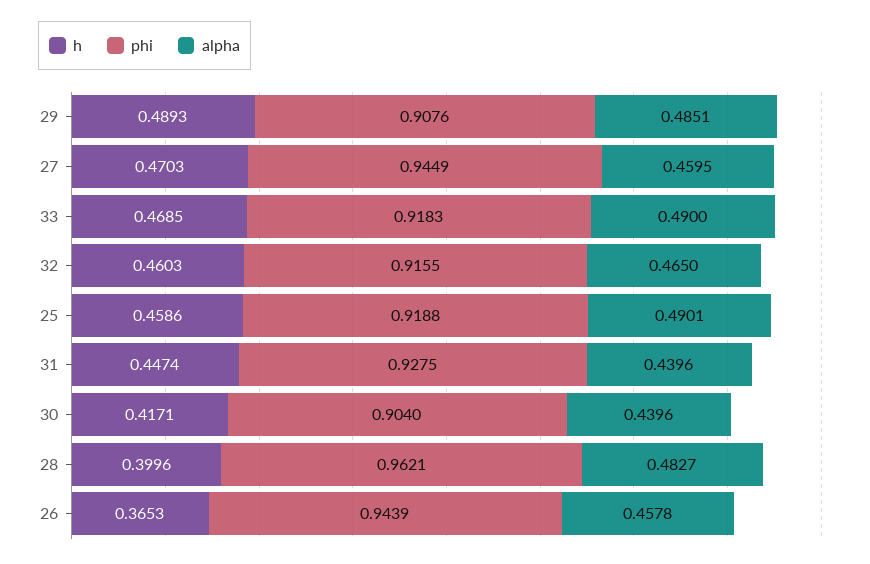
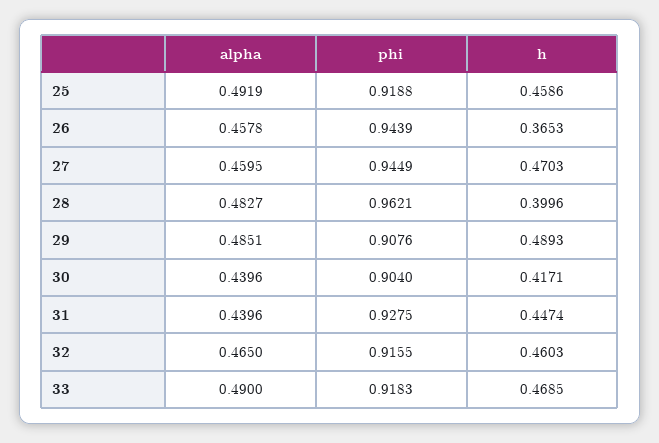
  {
    "h": {
      "29": 0.4893,
      "27": 0.4703,
      "33": 0.4685,
      "32": 0.4603,
      "25": 0.4586,
      "31": 0.4474,
      "30": 0.4171,
      "28": 0.3996,
      "26": 0.3653
    },
    "phi": {
      "29": 0.9076,
      "27": 0.9449,
      "33": 0.9183,
      "32": 0.9155,
      "25": 0.9188,
      "31": 0.9275,
      "30": 0.904,
      "28": 0.9621,
      "26": 0.9439
    },
    "alpha": {
      "29": 0.4851,
      "27": 0.4595,
      "33": 0.49,
      "32": 0.465,
-     "25": 0.4901,
+     "25": 0.4919,
      "31": 0.4396,
      "30": 0.4396,
      "28": 0.4827,
      "26": 0.4578
    }
  }

